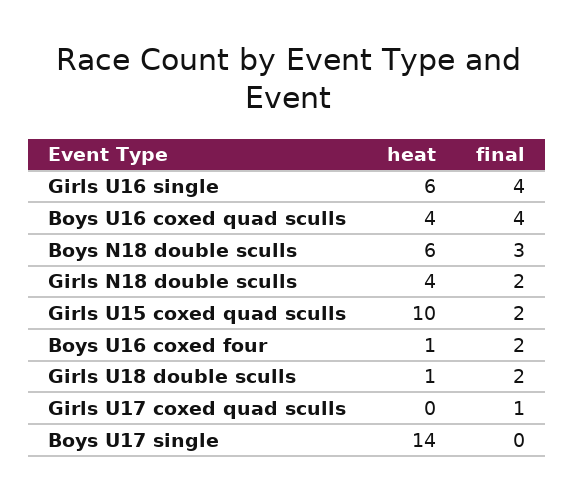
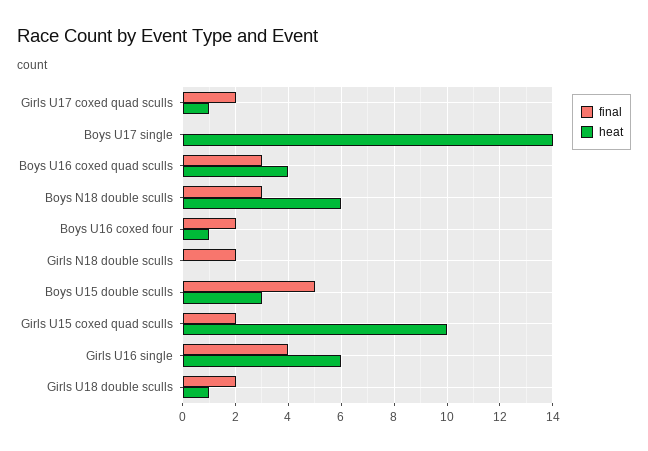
  {
    "heat": {
      "Girls U16 single": 6,
      "Boys U16 coxed quad sculls": 4,
      "Boys N18 double sculls": 6,
-     "Girls N18 double sculls": 4,
+     "Girls N18 double sculls": 0,
      "Girls U15 coxed quad sculls": 10,
      "Boys U16 coxed four": 1,
      "Girls U18 double sculls": 1,
-     "Girls U17 coxed quad sculls": 0,
+     "Girls U17 coxed quad sculls": 1,
-     "Boys U17 single": 14
+     "Boys U17 single": 14,
+     "Boys U15 double sculls": 3
    },
    "final": {
      "Girls U16 single": 4,
-     "Boys U16 coxed quad sculls": 4,
+     "Boys U16 coxed quad sculls": 3,
      "Boys N18 double sculls": 3,
      "Girls N18 double sculls": 2,
      "Girls U15 coxed quad sculls": 2,
      "Boys U16 coxed four": 2,
      "Girls U18 double sculls": 2,
-     "Girls U17 coxed quad sculls": 1,
+     "Girls U17 coxed quad sculls": 2,
-     "Boys U17 single": 0
+     "Boys U17 single": 0,
+     "Boys U15 double sculls": 5
    }
  }

